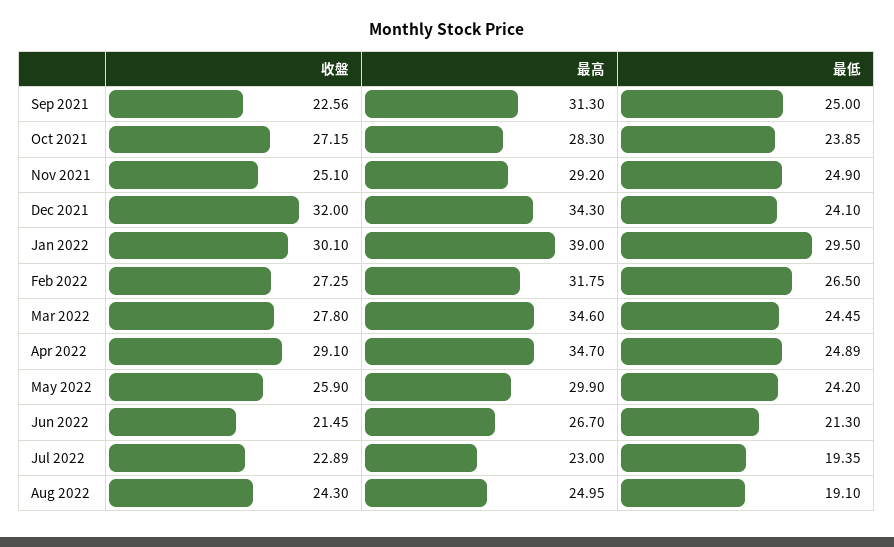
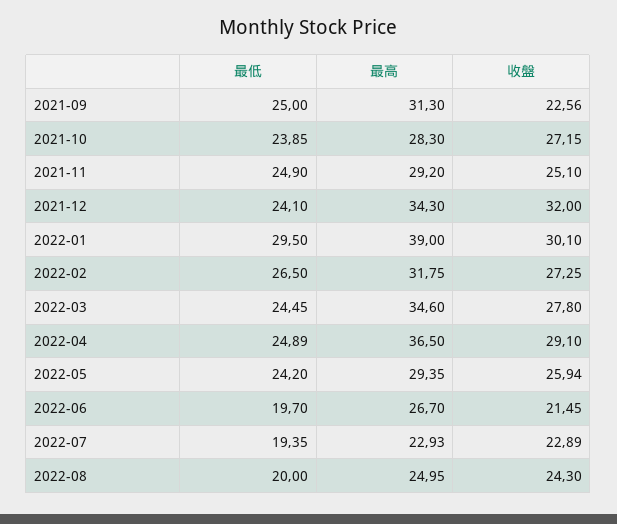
  {
    "收盤": {
      "Sep 2021": 22.56,
      "Oct 2021": 27.15,
      "Nov 2021": 25.1,
      "Dec 2021": 32,
      "Jan 2022": 30.1,
      "Feb 2022": 27.25,
      "Mar 2022": 27.8,
      "Apr 2022": 29.1,
-     "May 2022": 25.9,
+     "May 2022": 25.94,
      "Jun 2022": 21.45,
      "Jul 2022": 22.89,
      "Aug 2022": 24.3
    },
    "最高": {
      "Sep 2021": 31.3,
      "Oct 2021": 28.3,
      "Nov 2021": 29.2,
      "Dec 2021": 34.3,
      "Jan 2022": 39,
      "Feb 2022": 31.75,
      "Mar 2022": 34.6,
-     "Apr 2022": 34.7,
+     "Apr 2022": 36.5,
-     "May 2022": 29.9,
+     "May 2022": 29.35,
      "Jun 2022": 26.7,
-     "Jul 2022": 23,
+     "Jul 2022": 22.93,
      "Aug 2022": 24.95
    },
    "最低": {
      "Sep 2021": 25,
      "Oct 2021": 23.85,
      "Nov 2021": 24.9,
      "Dec 2021": 24.1,
      "Jan 2022": 29.5,
      "Feb 2022": 26.5,
      "Mar 2022": 24.45,
      "Apr 2022": 24.89,
      "May 2022": 24.2,
-     "Jun 2022": 21.3,
+     "Jun 2022": 19.7,
      "Jul 2022": 19.35,
-     "Aug 2022": 19.1
+     "Aug 2022": 20
    }
  }

